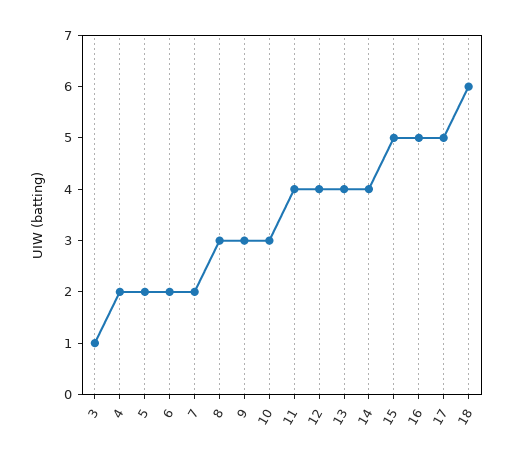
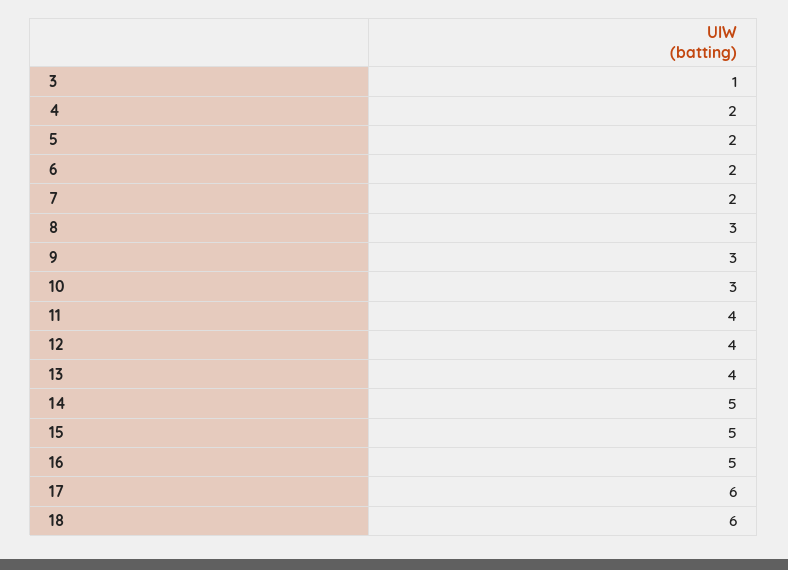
  {
    "3": 1,
    "4": 2,
    "5": 2,
    "6": 2,
    "7": 2,
    "8": 3,
    "9": 3,
    "10": 3,
    "11": 4,
    "12": 4,
    "13": 4,
-   "14": 4,
+   "14": 5,
    "15": 5,
    "16": 5,
-   "17": 5,
+   "17": 6,
    "18": 6
  }

